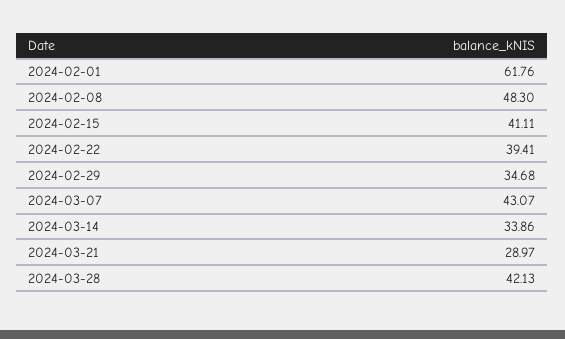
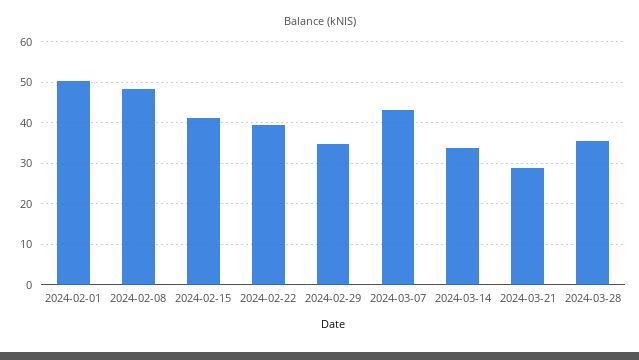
  {
-   "2024-02-01": 61.76,
+   "2024-02-01": 50,
    "2024-02-08": 48.3,
    "2024-02-15": 41.11,
    "2024-02-22": 39.41,
    "2024-02-29": 34.68,
    "2024-03-07": 43.07,
    "2024-03-14": 33.86,
    "2024-03-21": 28.97,
-   "2024-03-28": 42.13
+   "2024-03-28": 36
  }

